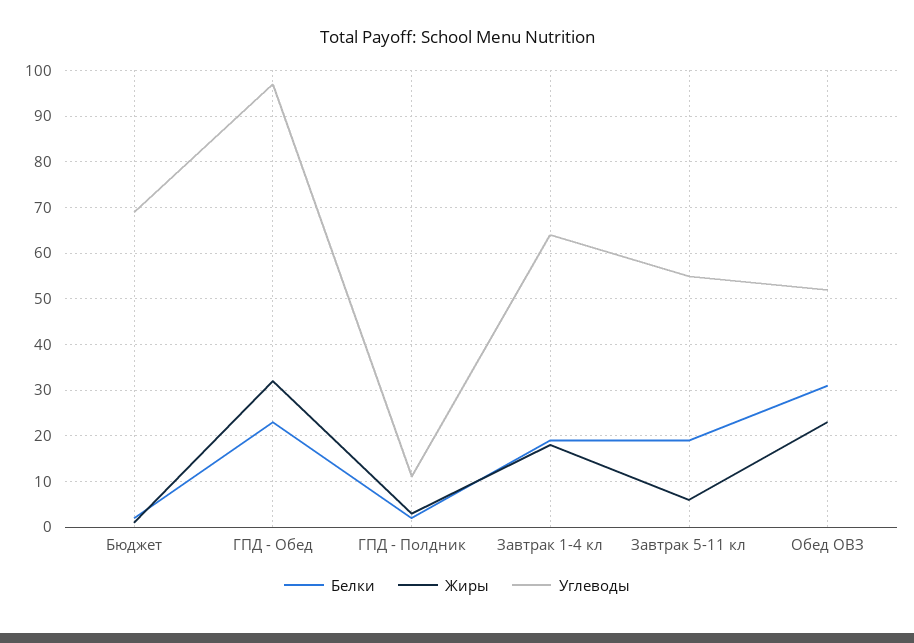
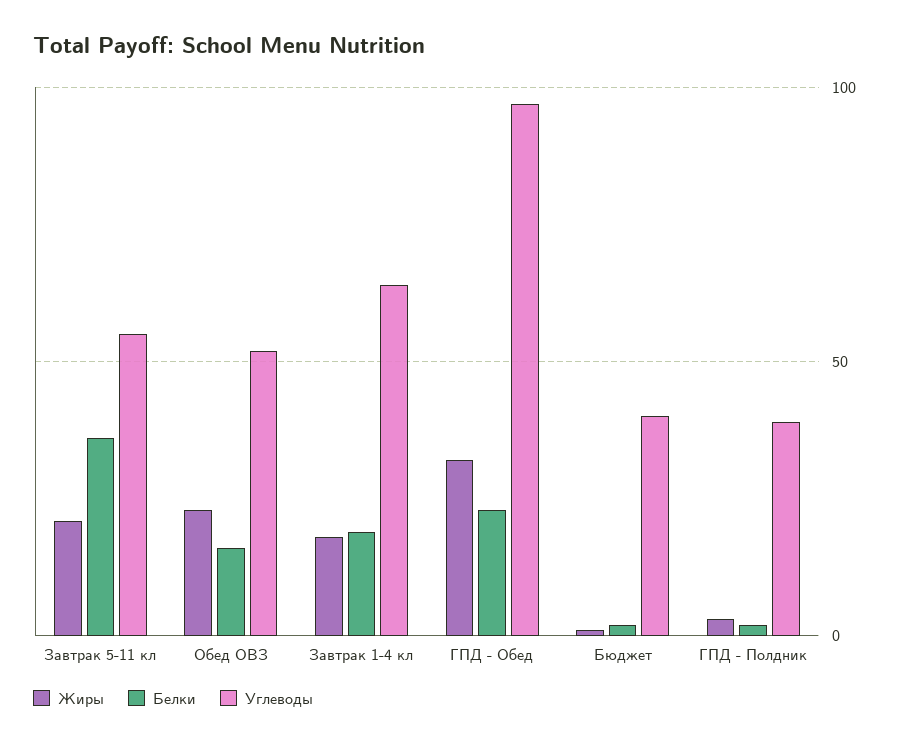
  {
    "Белки": {
      "Бюджет": 0,
      "ГПД - Обед": 25,
      "ГПД - Полдник": 0,
      "Завтрак 1-4 кл": 20,
-     "Завтрак 5-11 кл": 20,
+     "Завтрак 5-11 кл": 35,
-     "Обед ОВЗ": 30
+     "Обед ОВЗ": 15
    },
    "Жиры": {
      "Бюджет": 0,
      "ГПД - Обед": 30,
      "ГПД - Полдник": 5,
      "Завтрак 1-4 кл": 20,
-     "Завтрак 5-11 кл": 5,
+     "Завтрак 5-11 кл": 20,
      "Обед ОВЗ": 25
    },
    "Углеводы": {
-     "Бюджет": 70,
+     "Бюджет": 40,
      "ГПД - Обед": 95,
-     "ГПД - Полдник": 10,
+     "ГПД - Полдник": 40,
      "Завтрак 1-4 кл": 65,
      "Завтрак 5-11 кл": 55,
      "Обед ОВЗ": 50
    }
  }

